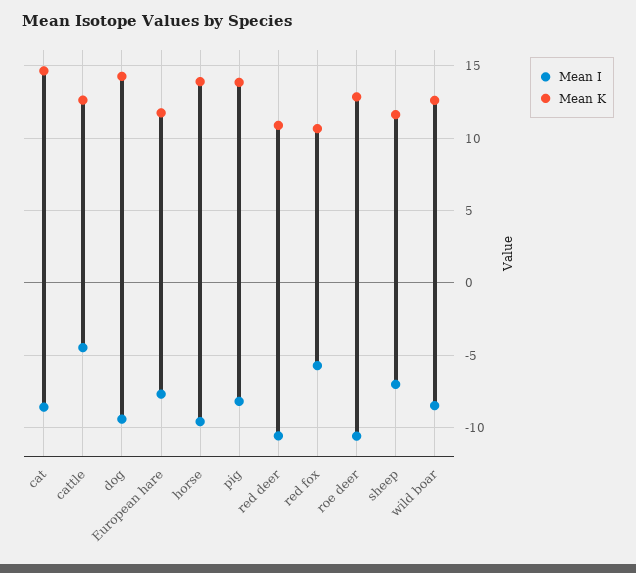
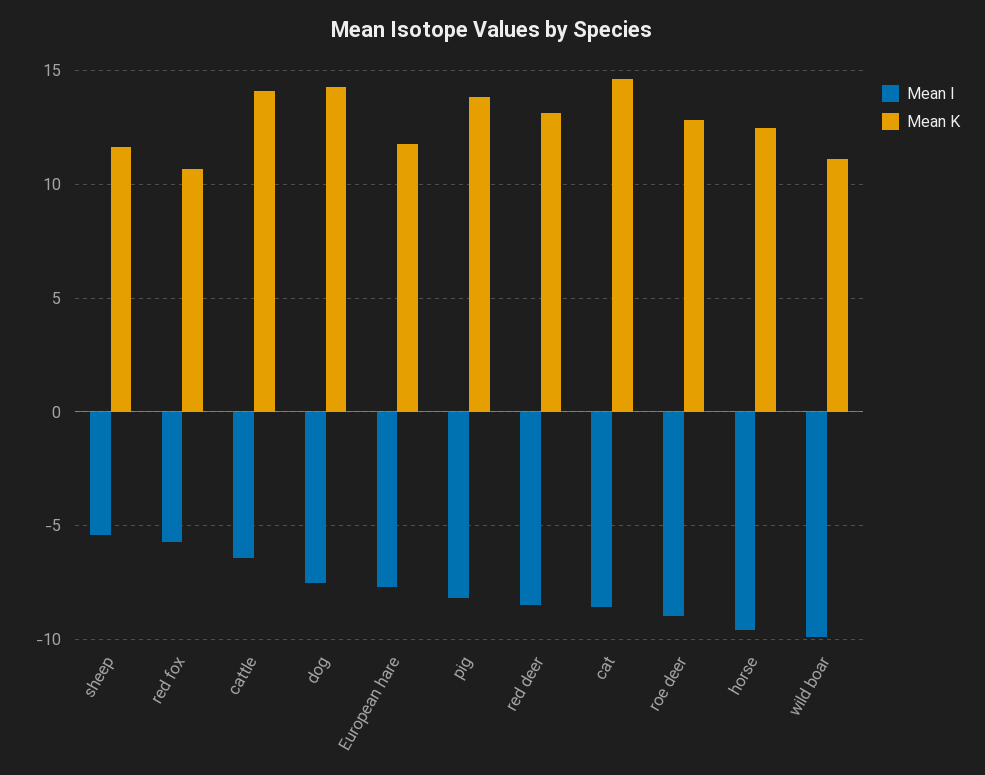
  {
    "Mean I": {
      "cat": -8.5,
-     "cattle": -4.5,
+     "cattle": -6.5,
-     "dog": -9.5,
+     "dog": -7.5,
      "European hare": -7.5,
      "horse": -9.5,
      "pig": -8,
-     "red deer": -10.5,
+     "red deer": -8.5,
      "red fox": -5.5,
-     "roe deer": -10.5,
+     "roe deer": -9,
-     "sheep": -7,
+     "sheep": -5.5,
-     "wild boar": -8.5
+     "wild boar": -10
    },
    "Mean K": {
      "cat": 14.5,
-     "cattle": 12.5,
+     "cattle": 14,
      "dog": 14.5,
      "European hare": 12,
-     "horse": 14,
+     "horse": 12.5,
      "pig": 14,
-     "red deer": 11,
+     "red deer": 13,
      "red fox": 10.5,
      "roe deer": 13,
      "sheep": 11.5,
-     "wild boar": 12.5
+     "wild boar": 11
    }
  }

